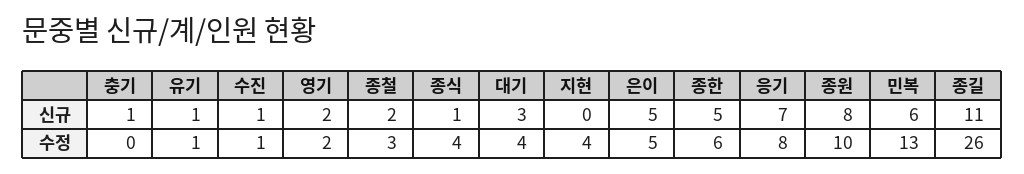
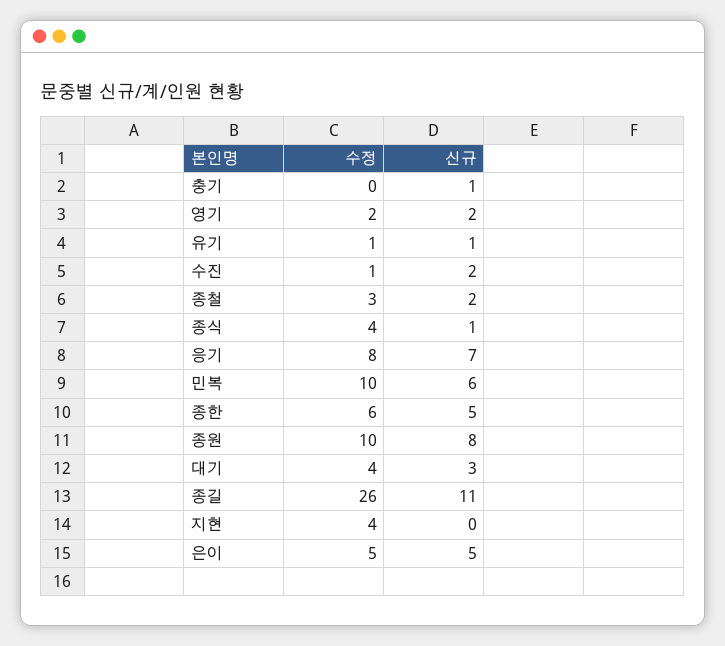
  {
    "충기": {
      "신규": 1,
      "수정": 0
    },
    "유기": {
      "신규": 1,
      "수정": 1
    },
    "수진": {
-     "신규": 1,
+     "신규": 2,
      "수정": 1
    },
    "영기": {
      "신규": 2,
      "수정": 2
    },
    "종철": {
      "신규": 2,
      "수정": 3
    },
    "종식": {
      "신규": 1,
      "수정": 4
    },
    "대기": {
      "신규": 3,
      "수정": 4
    },
    "지현": {
      "신규": 0,
      "수정": 4
    },
    "은이": {
      "신규": 5,
      "수정": 5
    },
    "종한": {
      "신규": 5,
      "수정": 6
    },
    "응기": {
      "신규": 7,
      "수정": 8
    },
    "종원": {
      "신규": 8,
      "수정": 10
    },
    "민복": {
      "신규": 6,
-     "수정": 13
+     "수정": 10
    },
    "종길": {
      "신규": 11,
      "수정": 26
    }
  }

